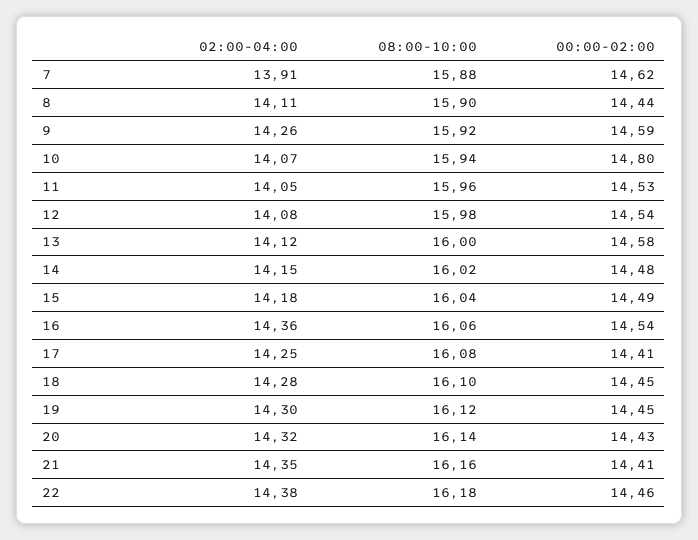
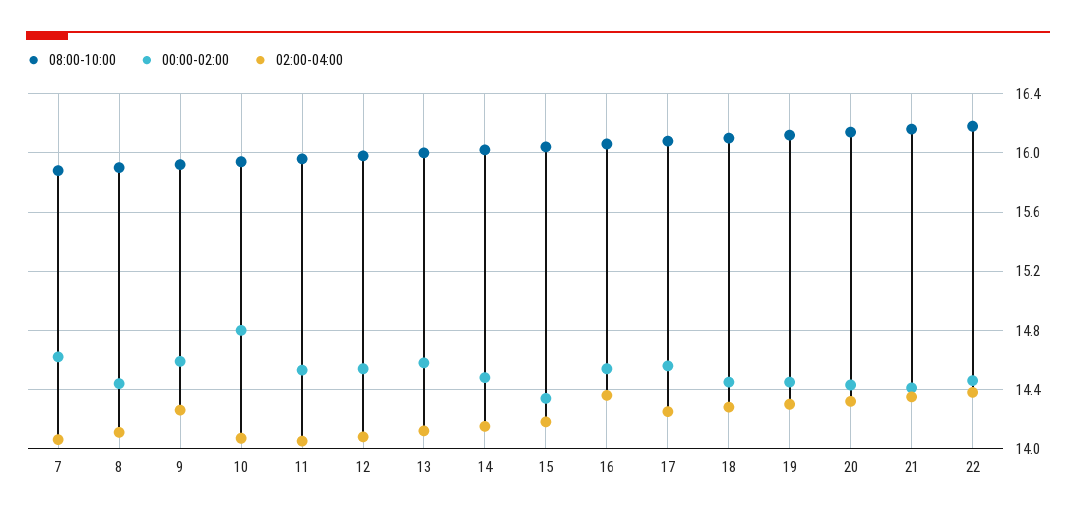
  {
    "02:00-04:00": {
-     "7": 13.91,
+     "7": 14.05,
      "8": 14.11,
      "9": 14.26,
      "10": 14.07,
      "11": 14.05,
      "12": 14.08,
      "13": 14.12,
      "14": 14.15,
      "15": 14.18,
      "16": 14.36,
      "17": 14.25,
      "18": 14.28,
      "19": 14.3,
      "20": 14.32,
      "21": 14.35,
      "22": 14.38
    },
    "08:00-10:00": {
      "7": 15.88,
      "8": 15.9,
      "9": 15.92,
      "10": 15.94,
      "11": 15.96,
      "12": 15.98,
      "13": 16,
      "14": 16.02,
      "15": 16.04,
      "16": 16.06,
      "17": 16.08,
      "18": 16.1,
      "19": 16.12,
      "20": 16.14,
      "21": 16.16,
      "22": 16.18
    },
    "00:00-02:00": {
      "7": 14.62,
      "8": 14.44,
      "9": 14.59,
      "10": 14.8,
      "11": 14.53,
      "12": 14.54,
      "13": 14.58,
      "14": 14.48,
-     "15": 14.49,
+     "15": 14.35,
      "16": 14.54,
-     "17": 14.41,
+     "17": 14.55,
      "18": 14.45,
      "19": 14.45,
      "20": 14.43,
      "21": 14.41,
      "22": 14.46
    }
  }

